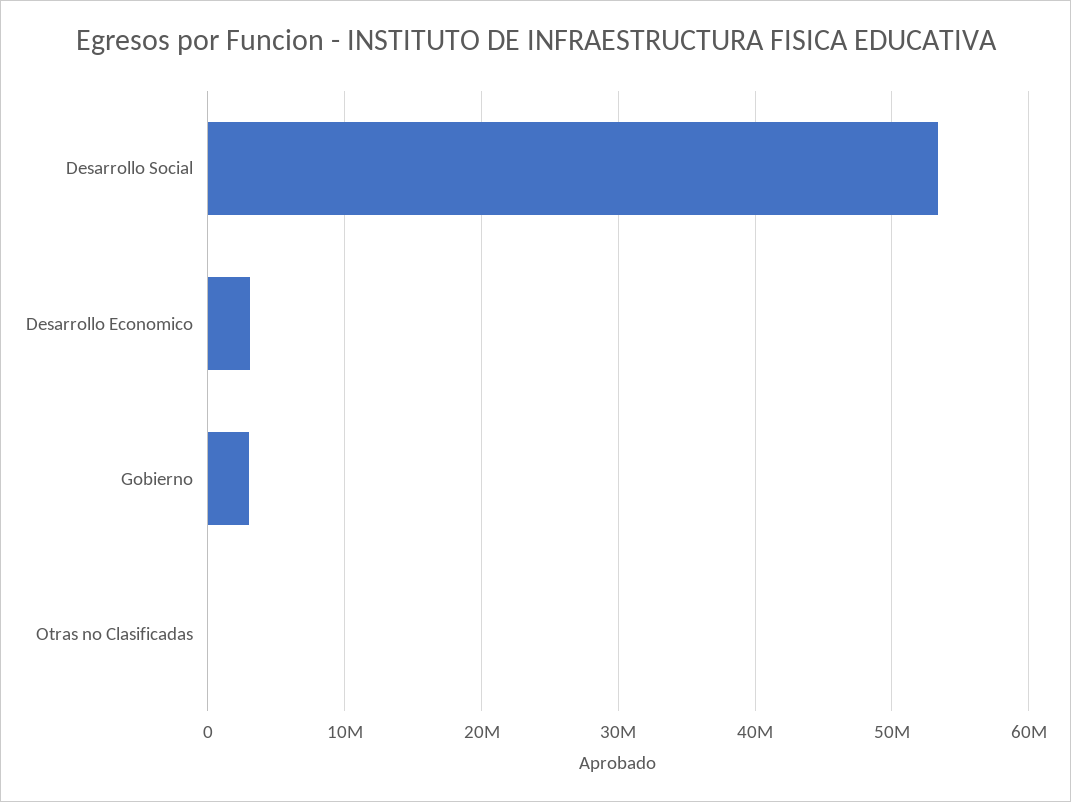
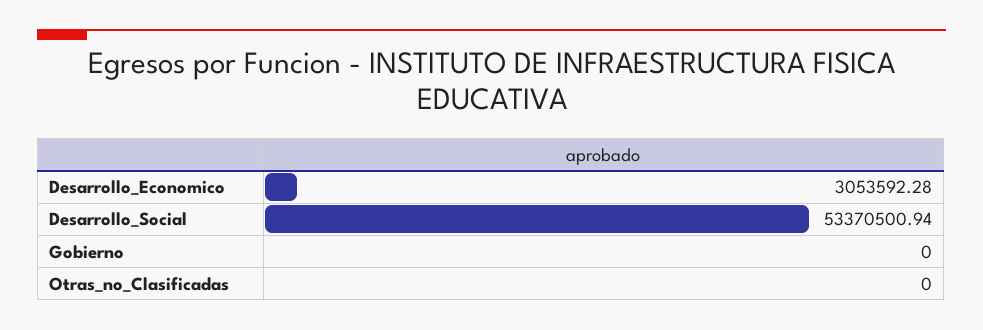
  {
    "Desarrollo Social": 53370500.94,
    "Desarrollo Economico": 3053592.28,
-   "Gobierno": 3000000,
+   "Gobierno": 0,
    "Otras no Clasificadas": 0
  }

